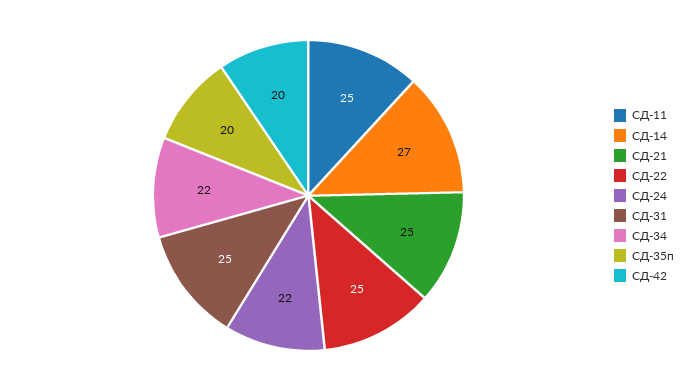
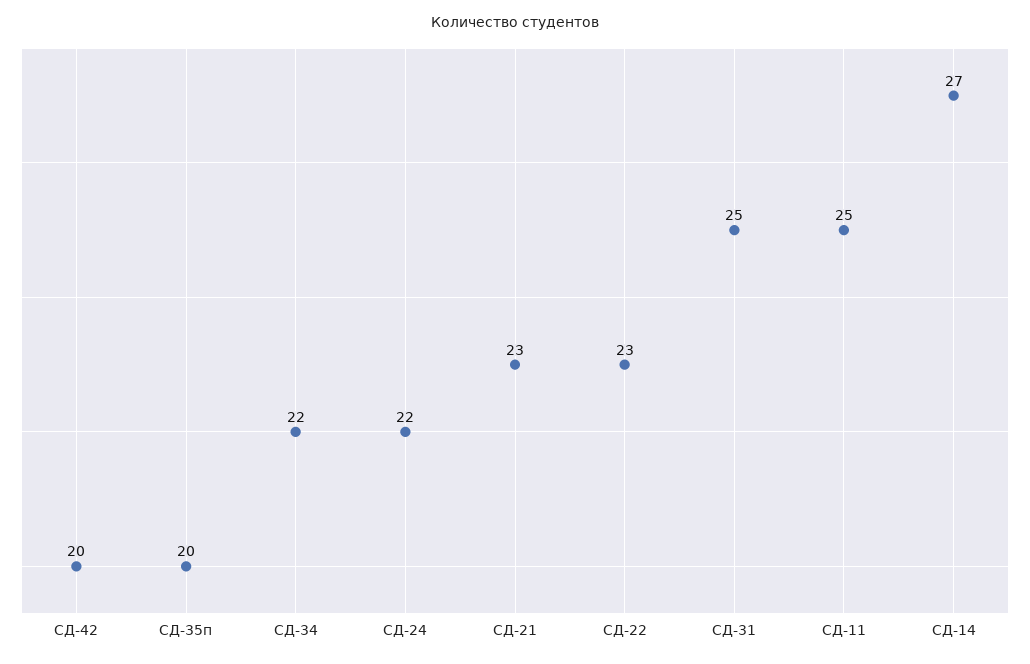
  {
    "СД-11": 25,
    "СД-14": 27,
-   "СД-21": 25,
+   "СД-21": 23,
-   "СД-22": 25,
+   "СД-22": 23,
    "СД-24": 22,
    "СД-31": 25,
    "СД-34": 22,
    "СД-35п": 20,
    "СД-42": 20
  }

